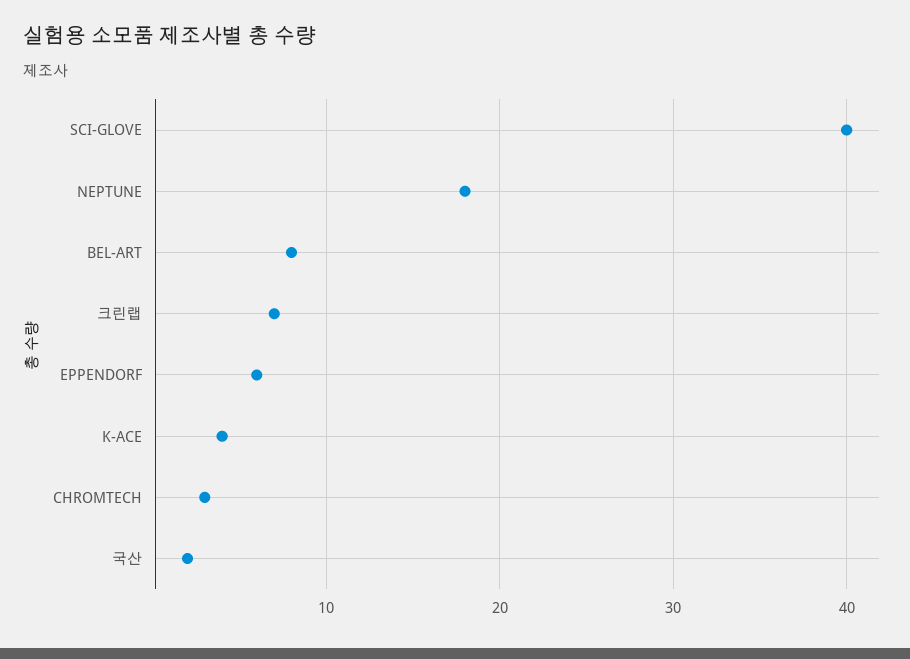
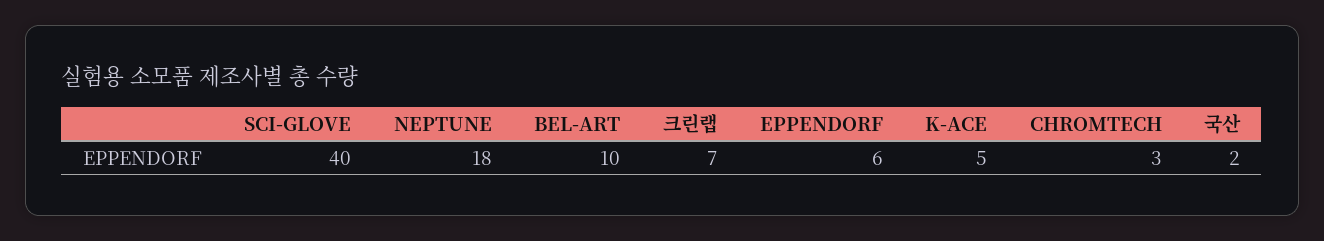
  {
    "SCI-GLOVE": 40,
    "NEPTUNE": 18,
-   "BEL-ART": 8,
+   "BEL-ART": 10,
    "크린랩": 7,
    "EPPENDORF": 6,
-   "K-ACE": 4,
+   "K-ACE": 5,
    "CHROMTECH": 3,
    "국산": 2
  }

